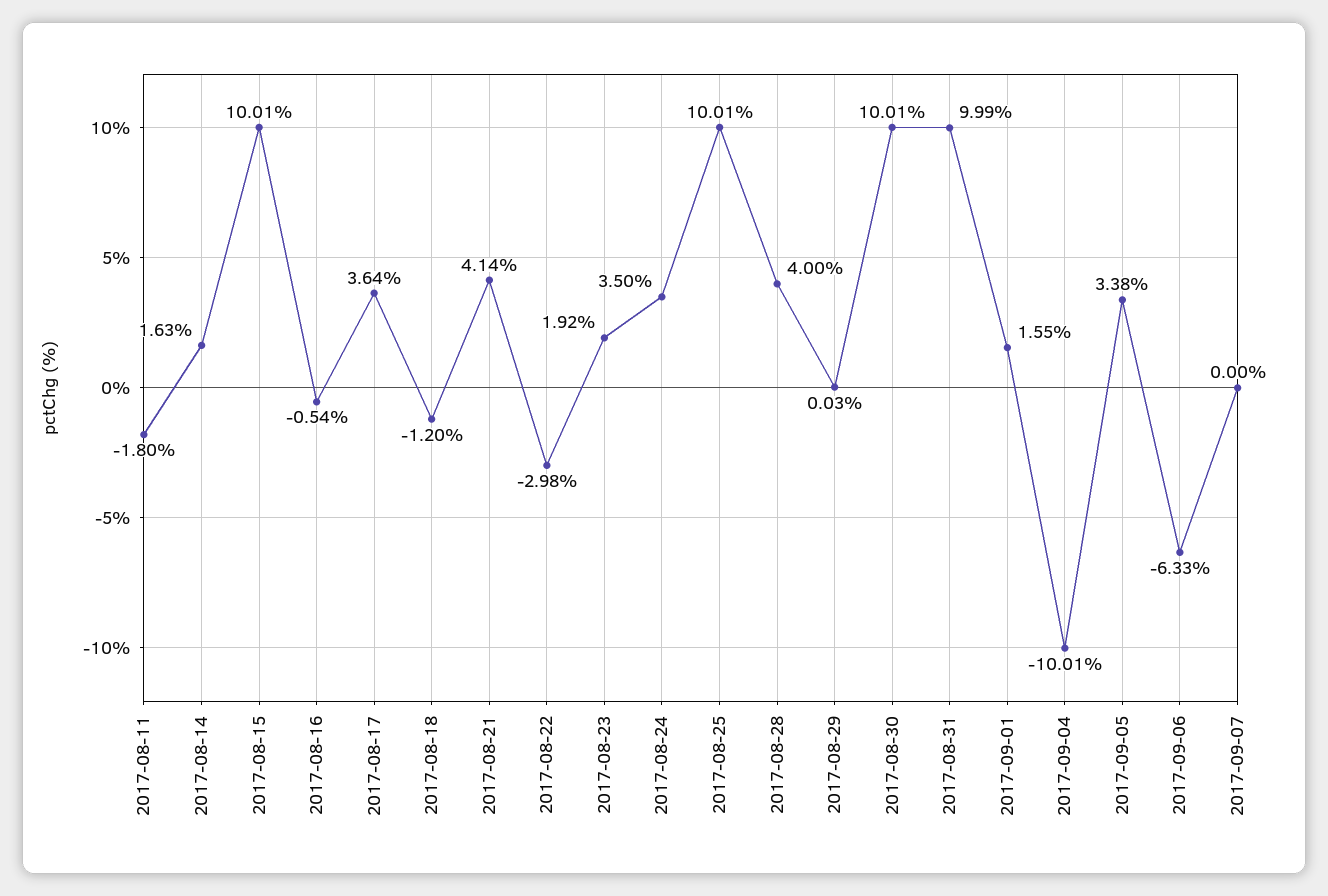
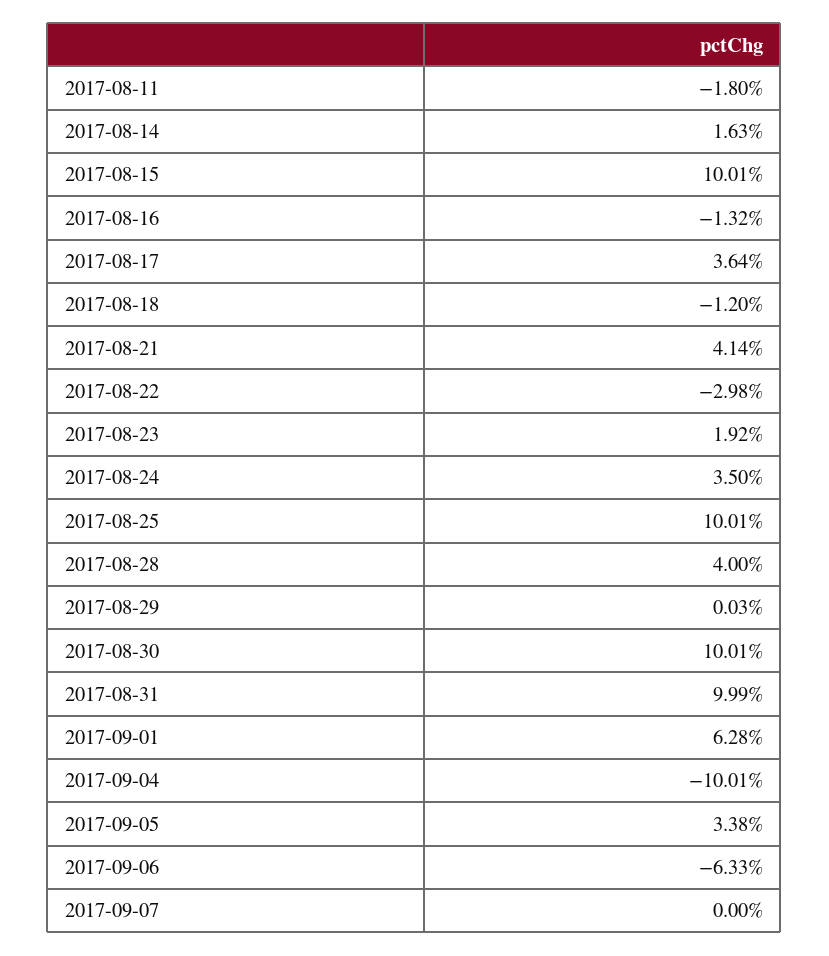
  {
    "2017-08-11": -1.8,
    "2017-08-14": 1.63,
    "2017-08-15": 10.01,
-   "2017-08-16": -0.54,
+   "2017-08-16": -1.32,
    "2017-08-17": 3.64,
    "2017-08-18": -1.2,
    "2017-08-21": 4.14,
    "2017-08-22": -2.98,
    "2017-08-23": 1.92,
    "2017-08-24": 3.5,
    "2017-08-25": 10.01,
    "2017-08-28": 4,
    "2017-08-29": 0.03,
    "2017-08-30": 10.01,
    "2017-08-31": 9.99,
-   "2017-09-01": 1.55,
+   "2017-09-01": 6.28,
    "2017-09-04": -10.01,
    "2017-09-05": 3.38,
    "2017-09-06": -6.33,
    "2017-09-07": 0
  }

